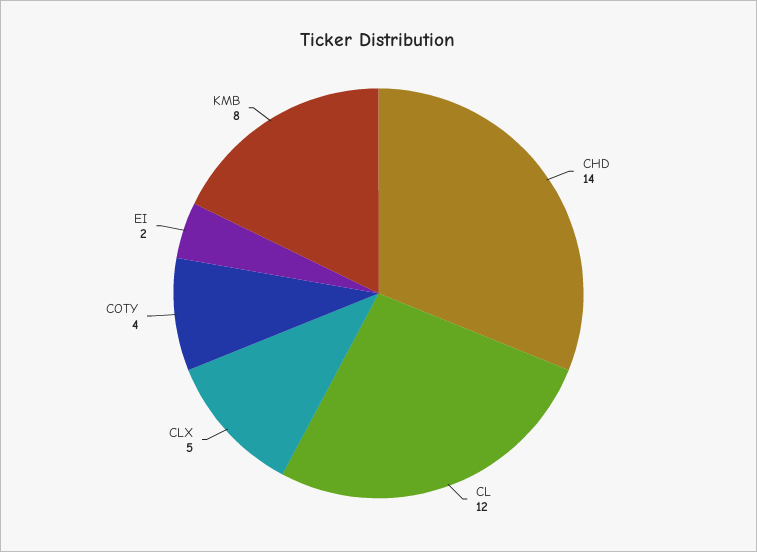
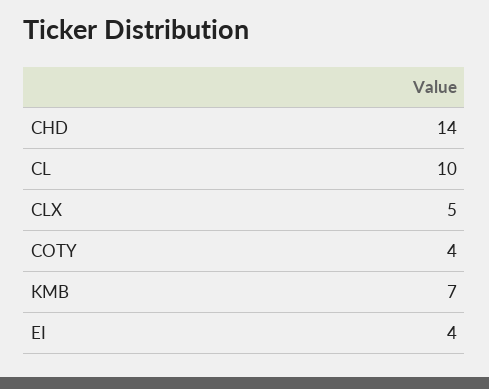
  {
    "CHD": 14,
-   "CL": 12,
+   "CL": 10,
    "CLX": 5,
    "COTY": 4,
-   "EI": 2,
+   "EI": 4,
-   "KMB": 8
+   "KMB": 7
  }

